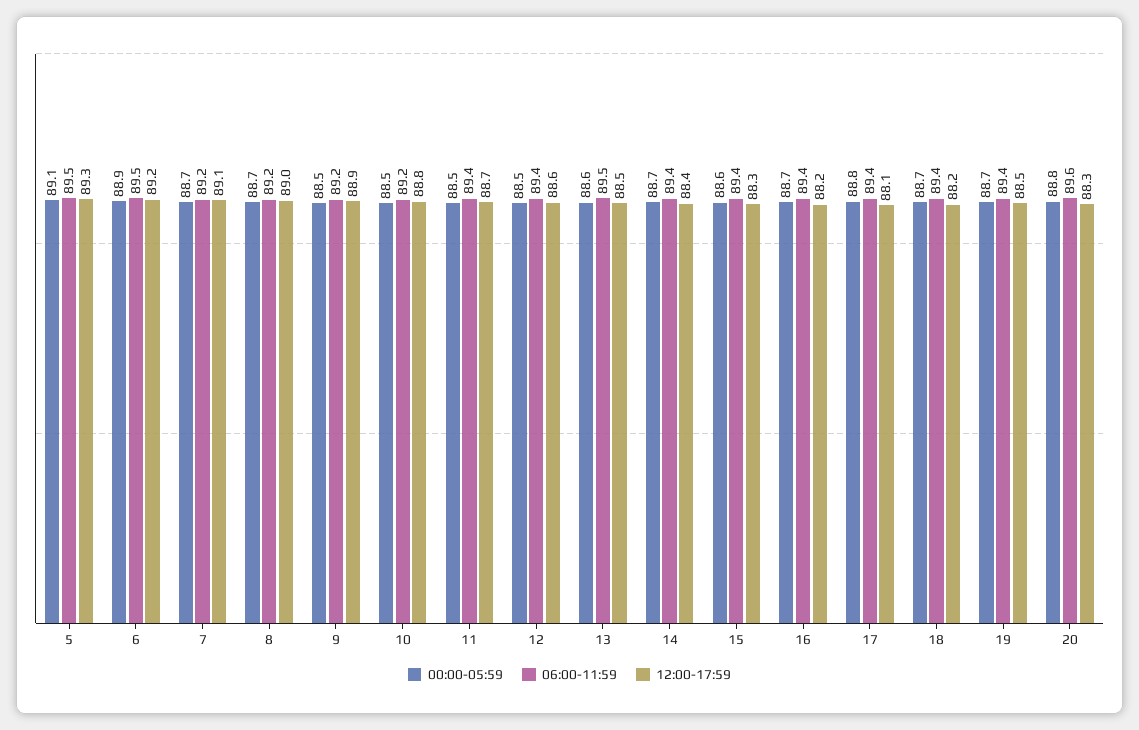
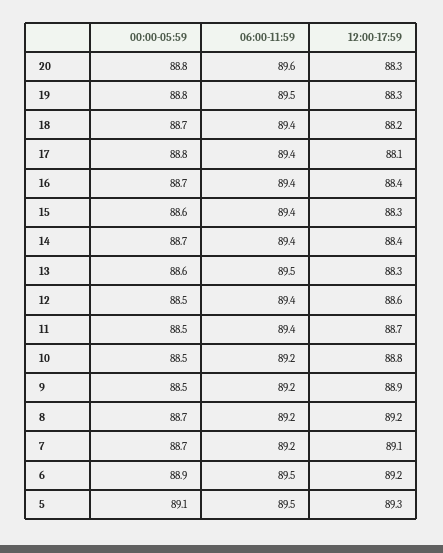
  {
    "00:00-05:59": {
      "5": 89.1,
      "6": 88.9,
      "7": 88.7,
      "8": 88.7,
      "9": 88.5,
      "10": 88.5,
      "11": 88.5,
      "12": 88.5,
      "13": 88.6,
      "14": 88.7,
      "15": 88.6,
      "16": 88.7,
      "17": 88.8,
      "18": 88.7,
-     "19": 88.7,
+     "19": 88.8,
      "20": 88.8
    },
    "06:00-11:59": {
      "5": 89.5,
      "6": 89.5,
      "7": 89.2,
      "8": 89.2,
      "9": 89.2,
      "10": 89.2,
      "11": 89.4,
      "12": 89.4,
      "13": 89.5,
      "14": 89.4,
      "15": 89.4,
      "16": 89.4,
      "17": 89.4,
      "18": 89.4,
-     "19": 89.4,
+     "19": 89.5,
      "20": 89.6
    },
    "12:00-17:59": {
      "5": 89.3,
      "6": 89.2,
      "7": 89.1,
-     "8": 89,
+     "8": 89.2,
      "9": 88.9,
      "10": 88.8,
      "11": 88.7,
      "12": 88.6,
-     "13": 88.5,
+     "13": 88.3,
      "14": 88.4,
      "15": 88.3,
-     "16": 88.2,
+     "16": 88.4,
      "17": 88.1,
      "18": 88.2,
-     "19": 88.5,
+     "19": 88.3,
      "20": 88.3
    }
  }

